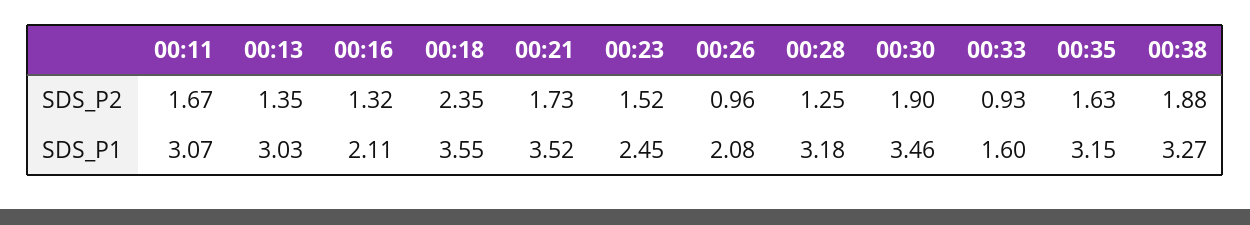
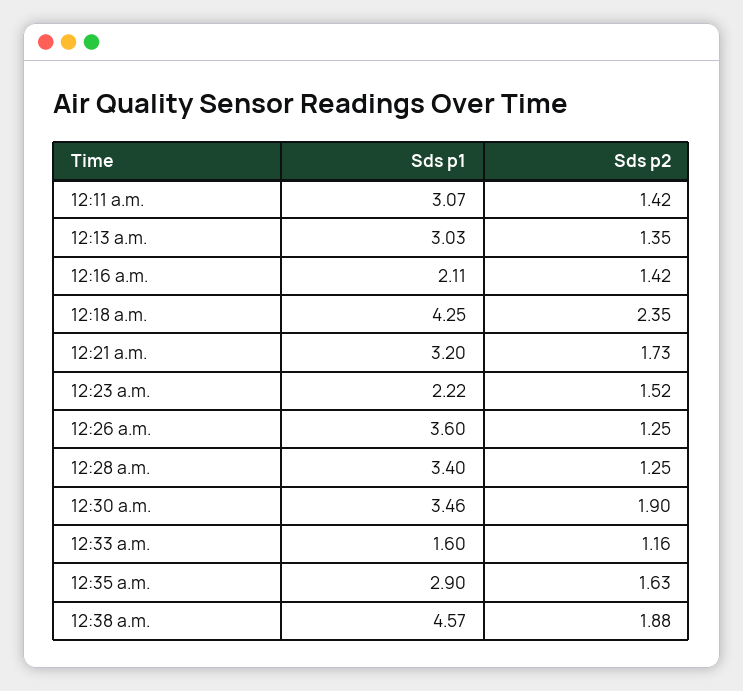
  {
    "00:11": {
-     "SDS_P2": 1.67,
+     "SDS_P2": 1.42,
      "SDS_P1": 3.07
    },
    "00:13": {
      "SDS_P2": 1.35,
      "SDS_P1": 3.03
    },
    "00:16": {
-     "SDS_P2": 1.32,
+     "SDS_P2": 1.42,
      "SDS_P1": 2.11
    },
    "00:18": {
      "SDS_P2": 2.35,
-     "SDS_P1": 3.55
+     "SDS_P1": 4.25
    },
    "00:21": {
      "SDS_P2": 1.73,
-     "SDS_P1": 3.52
+     "SDS_P1": 3.2
    },
    "00:23": {
      "SDS_P2": 1.52,
-     "SDS_P1": 2.45
+     "SDS_P1": 2.22
    },
    "00:26": {
-     "SDS_P2": 0.96,
+     "SDS_P2": 1.25,
-     "SDS_P1": 2.08
+     "SDS_P1": 3.6
    },
    "00:28": {
      "SDS_P2": 1.25,
-     "SDS_P1": 3.18
+     "SDS_P1": 3.4
    },
    "00:30": {
      "SDS_P2": 1.9,
      "SDS_P1": 3.46
    },
    "00:33": {
-     "SDS_P2": 0.93,
+     "SDS_P2": 1.16,
      "SDS_P1": 1.6
    },
    "00:35": {
      "SDS_P2": 1.63,
-     "SDS_P1": 3.15
+     "SDS_P1": 2.9
    },
    "00:38": {
      "SDS_P2": 1.88,
-     "SDS_P1": 3.27
+     "SDS_P1": 4.57
    }
  }

